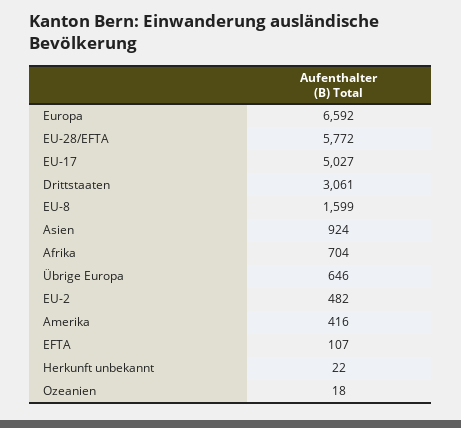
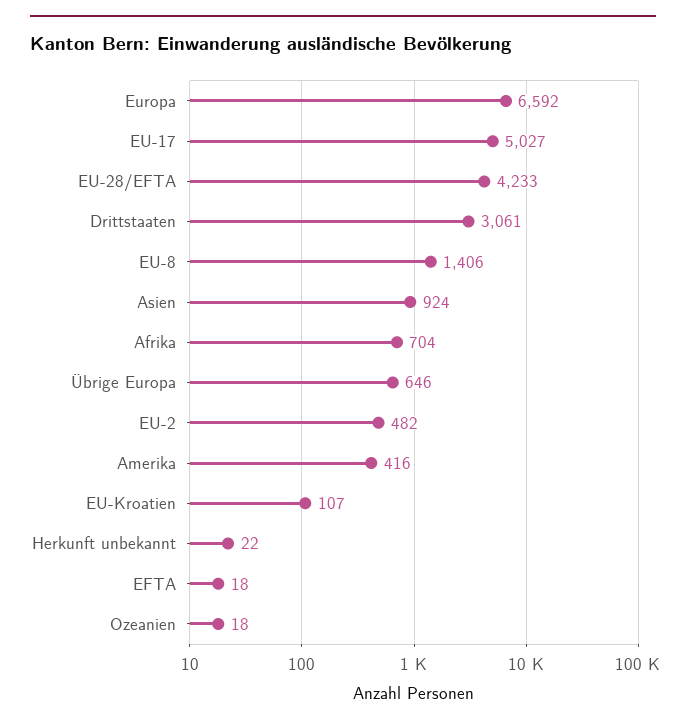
  {
    "Europa": 6592,
-   "EU-28/EFTA": 5772,
+   "EU-28/EFTA": 4233,
    "EU-17": 5027,
    "Drittstaaten": 3061,
-   "EU-8": 1599,
+   "EU-8": 1406,
    "Asien": 924,
    "Afrika": 704,
    "Übrige Europa": 646,
    "EU-2": 482,
    "Amerika": 416,
-   "EFTA": 107,
+   "EFTA": 18,
    "Herkunft unbekannt": 22,
-   "Ozeanien": 18
+   "Ozeanien": 18,
+   "EU-Kroatien": 107
  }

